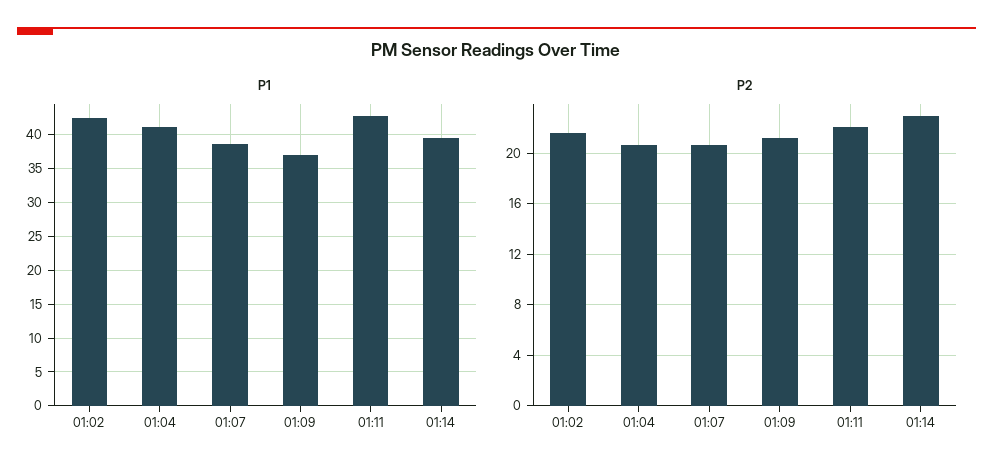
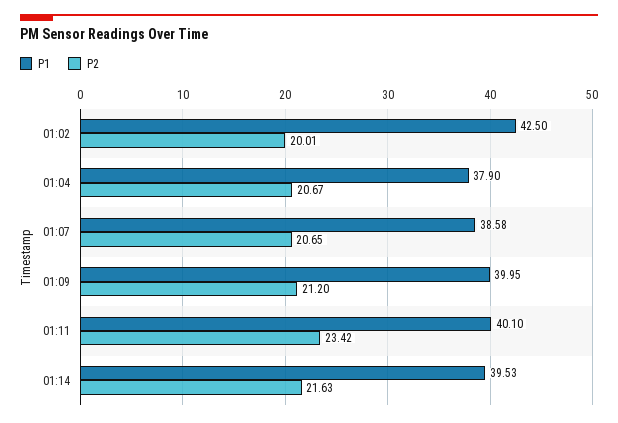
  {
    "P1": {
      "01:02": 42.5,
-     "01:04": 41,
+     "01:04": 37.9,
      "01:07": 38.58,
-     "01:09": 37,
+     "01:09": 39.95,
-     "01:11": 43,
+     "01:11": 40.1,
      "01:14": 39.53
    },
    "P2": {
-     "01:02": 21.5,
+     "01:02": 20.01,
      "01:04": 20.67,
      "01:07": 20.65,
      "01:09": 21.2,
-     "01:11": 22,
+     "01:11": 23.42,
-     "01:14": 23
+     "01:14": 21.63
    }
  }

